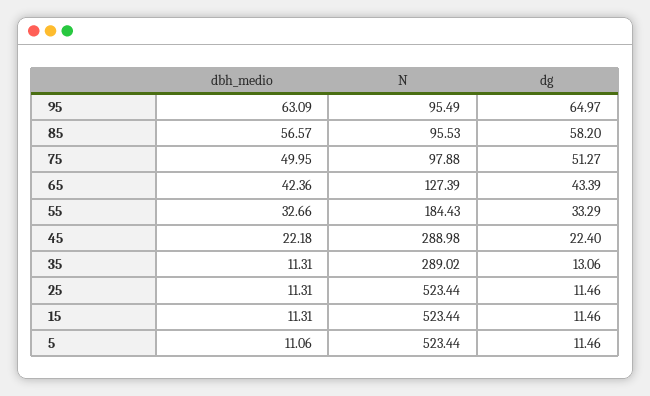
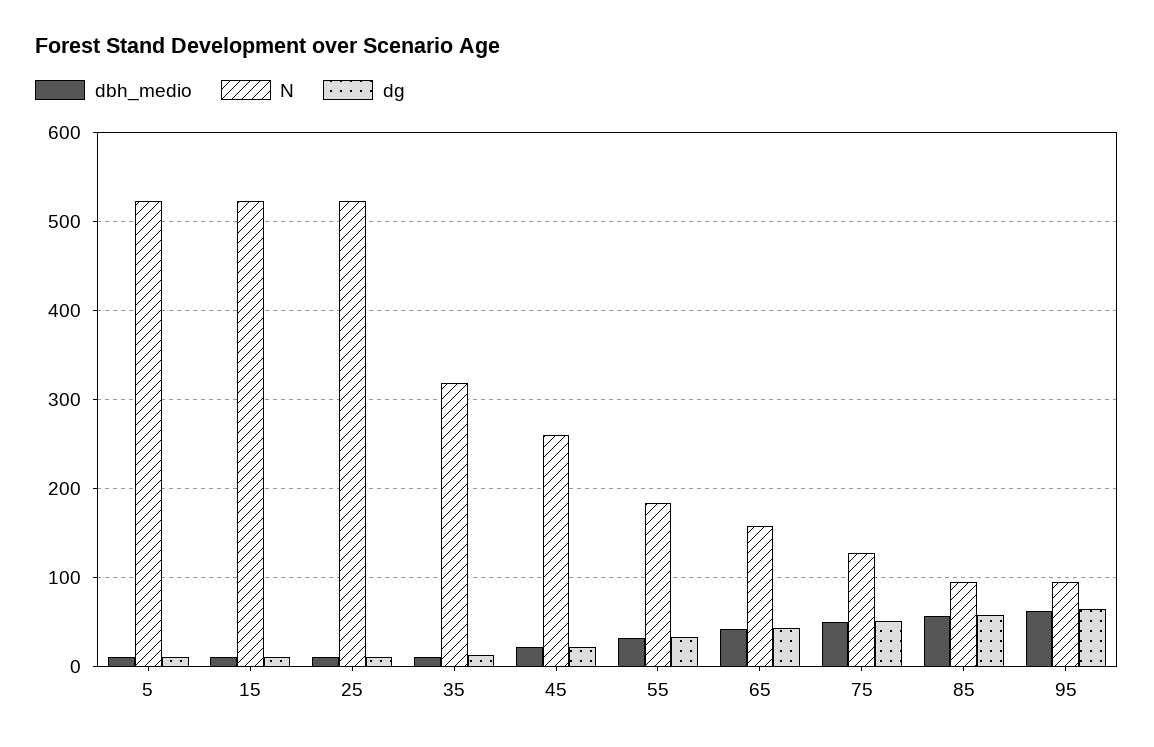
  {
    "dbh_medio": {
      "95": 63.09,
      "85": 56.57,
      "75": 49.95,
      "65": 42.36,
      "55": 32.66,
      "45": 22.18,
      "35": 11.31,
      "25": 11.31,
      "15": 11.31,
      "5": 11.06
    },
    "N": {
      "95": 95.49,
      "85": 95.53,
-     "75": 97.88,
+     "75": 130,
-     "65": 127.39,
+     "65": 160,
      "55": 184.43,
-     "45": 288.98,
+     "45": 260,
-     "35": 289.02,
+     "35": 320,
      "25": 523.44,
      "15": 523.44,
      "5": 523.44
    },
    "dg": {
      "95": 64.97,
      "85": 58.2,
      "75": 51.27,
      "65": 43.39,
      "55": 33.29,
      "45": 22.4,
      "35": 13.06,
      "25": 11.46,
      "15": 11.46,
      "5": 11.46
    }
  }

